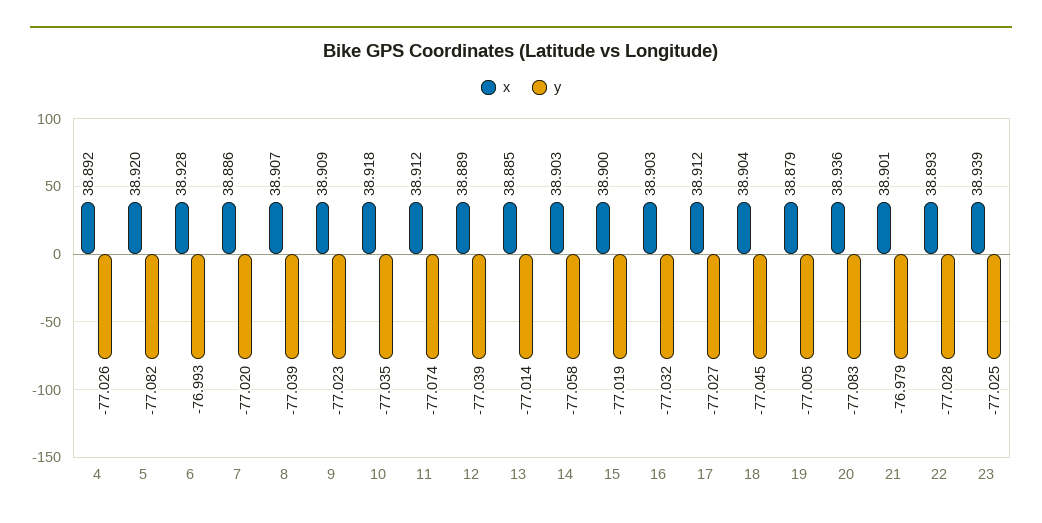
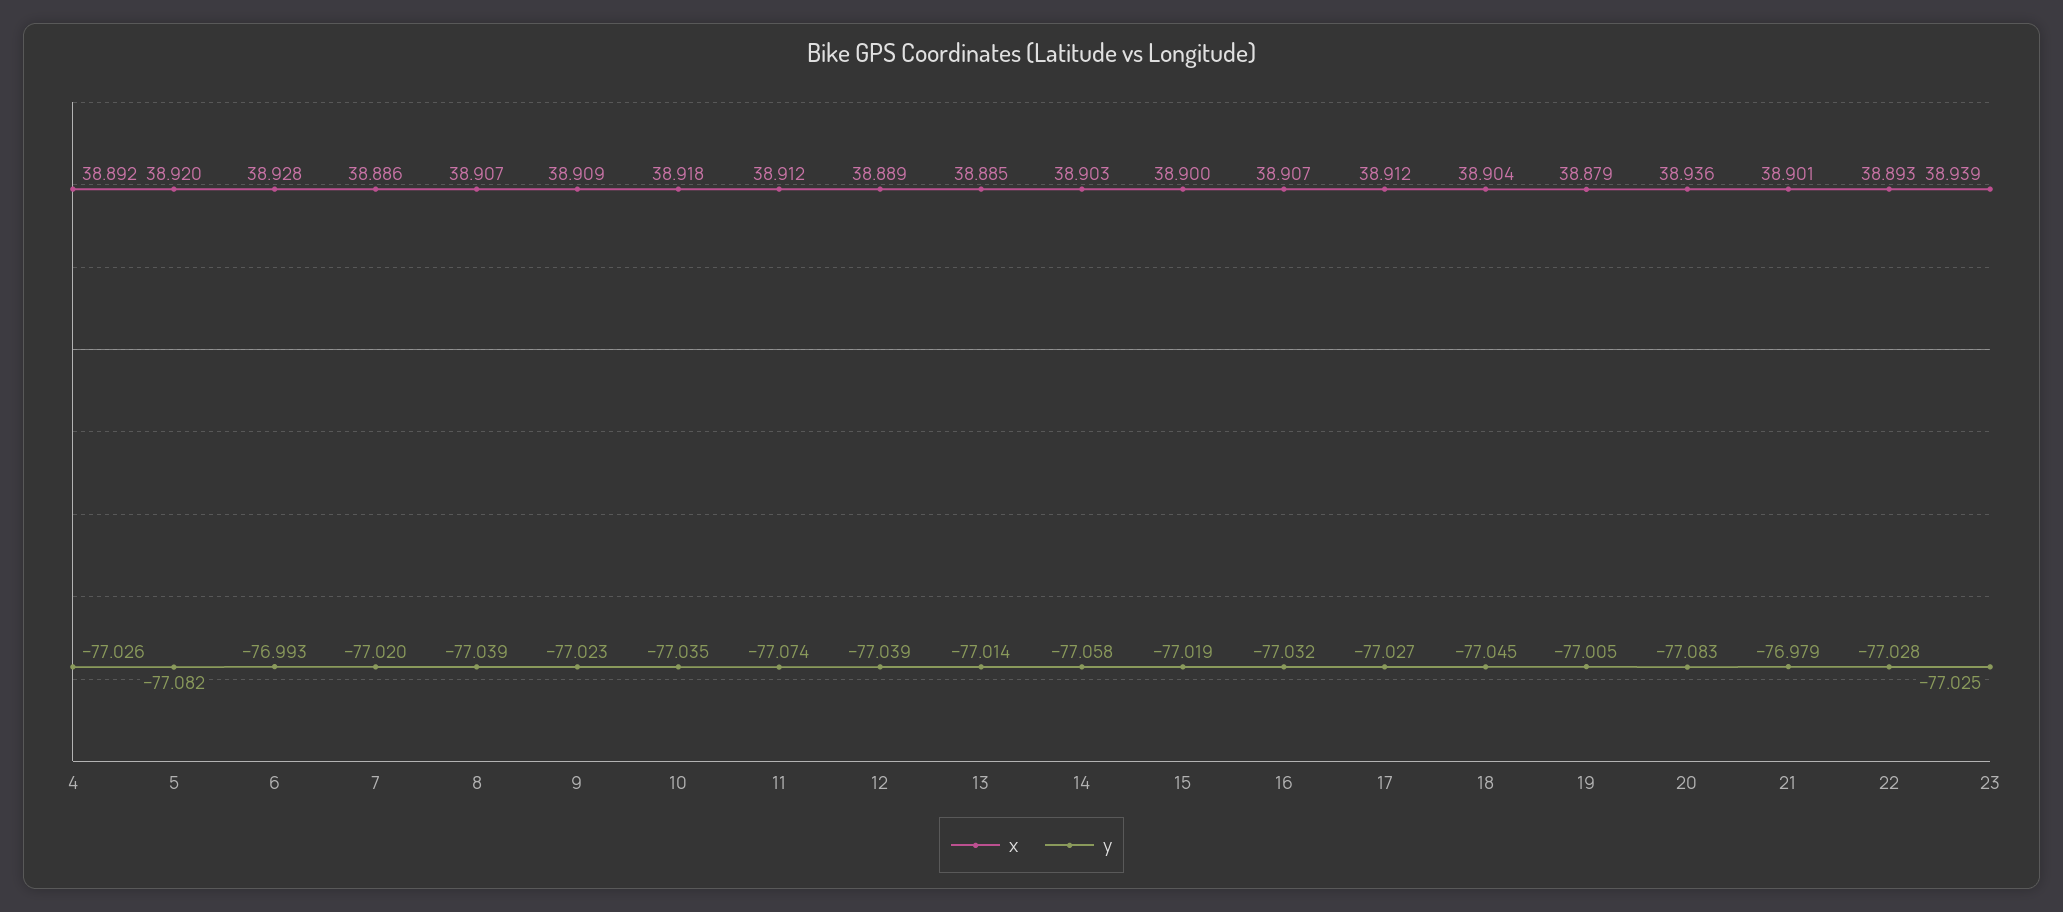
  {
    "x": {
      "4": 38.892,
      "5": 38.92,
      "6": 38.928,
      "7": 38.886,
      "8": 38.907,
      "9": 38.909,
      "10": 38.918,
      "11": 38.912,
      "12": 38.889,
      "13": 38.885,
      "14": 38.903,
      "15": 38.9,
-     "16": 38.903,
+     "16": 38.907,
      "17": 38.912,
      "18": 38.904,
      "19": 38.879,
      "20": 38.936,
      "21": 38.901,
      "22": 38.893,
      "23": 38.939
    },
    "y": {
      "4": -77.026,
      "5": -77.082,
      "6": -76.993,
      "7": -77.02,
      "8": -77.039,
      "9": -77.023,
      "10": -77.035,
      "11": -77.074,
      "12": -77.039,
      "13": -77.014,
      "14": -77.058,
      "15": -77.019,
      "16": -77.032,
      "17": -77.027,
      "18": -77.045,
      "19": -77.005,
      "20": -77.083,
      "21": -76.979,
      "22": -77.028,
      "23": -77.025
    }
  }

